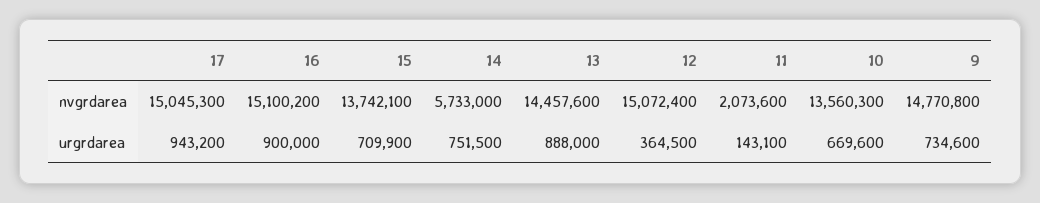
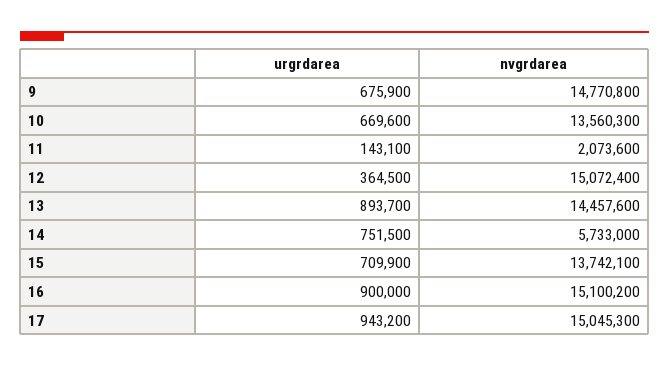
  {
    "17": {
      "nvgrdarea": 15045300,
      "urgrdarea": 943200
    },
    "16": {
      "nvgrdarea": 15100200,
      "urgrdarea": 900000
    },
    "15": {
      "nvgrdarea": 13742100,
      "urgrdarea": 709900
    },
    "14": {
      "nvgrdarea": 5733000,
      "urgrdarea": 751500
    },
    "13": {
      "nvgrdarea": 14457600,
-     "urgrdarea": 888000
+     "urgrdarea": 893700
    },
    "12": {
      "nvgrdarea": 15072400,
      "urgrdarea": 364500
    },
    "11": {
      "nvgrdarea": 2073600,
      "urgrdarea": 143100
    },
    "10": {
      "nvgrdarea": 13560300,
      "urgrdarea": 669600
    },
    "9": {
      "nvgrdarea": 14770800,
-     "urgrdarea": 734600
+     "urgrdarea": 675900
    }
  }

